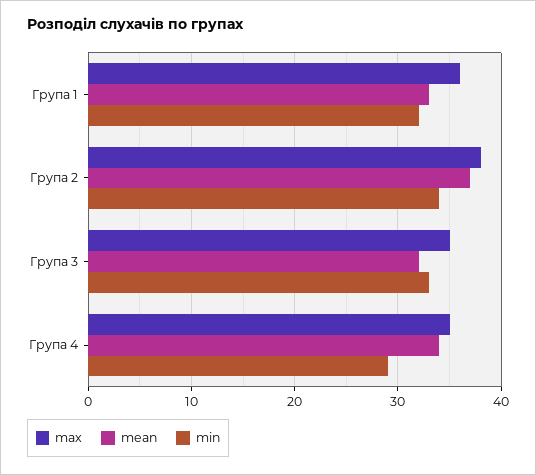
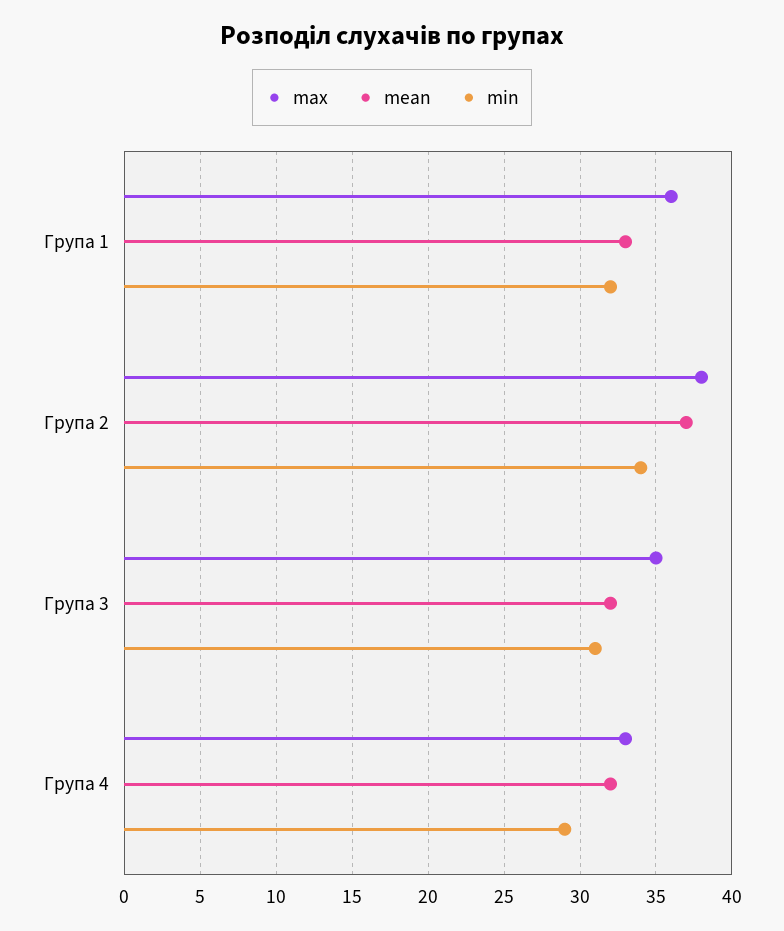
  {
    "max": {
      "Група 1": 36,
      "Група 2": 38,
      "Група 3": 35,
-     "Група 4": 35
+     "Група 4": 33
    },
    "mean": {
      "Група 1": 33,
      "Група 2": 37,
      "Група 3": 32,
-     "Група 4": 34
+     "Група 4": 32
    },
    "min": {
      "Група 1": 32,
      "Група 2": 34,
-     "Група 3": 33,
+     "Група 3": 31,
      "Група 4": 29
    }
  }

